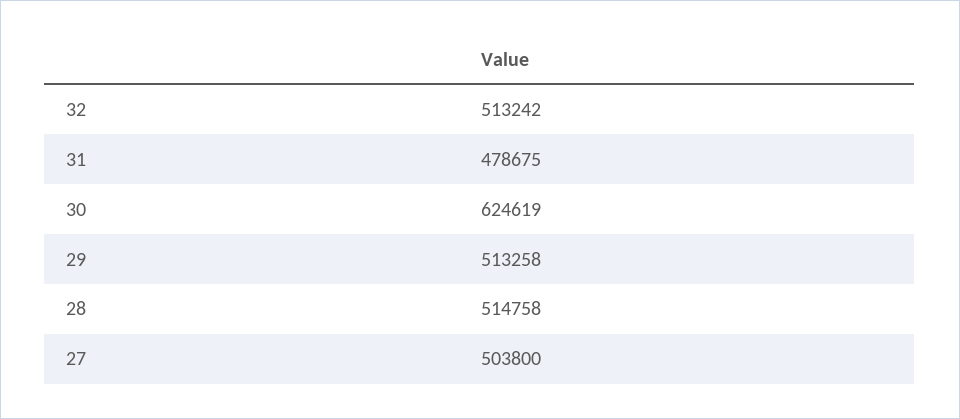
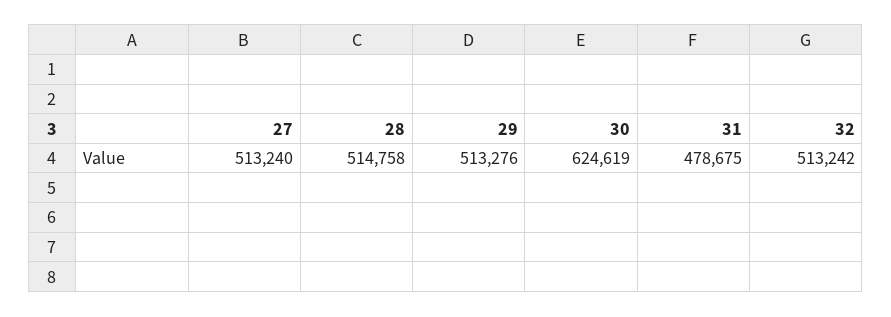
  {
    "32": 513242,
    "31": 478675,
    "30": 624619,
-   "29": 513258,
+   "29": 513276,
    "28": 514758,
-   "27": 503800
+   "27": 513240
  }

